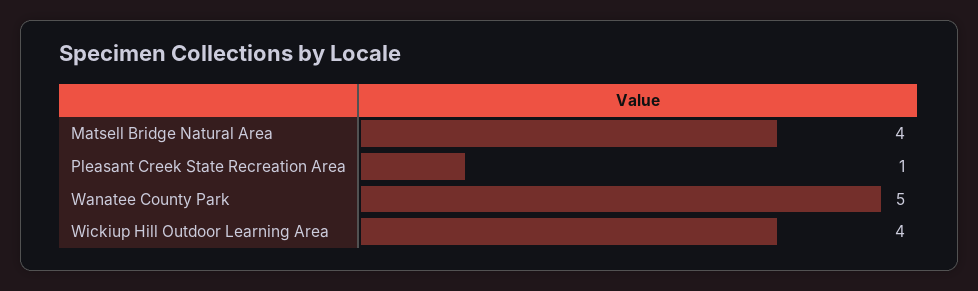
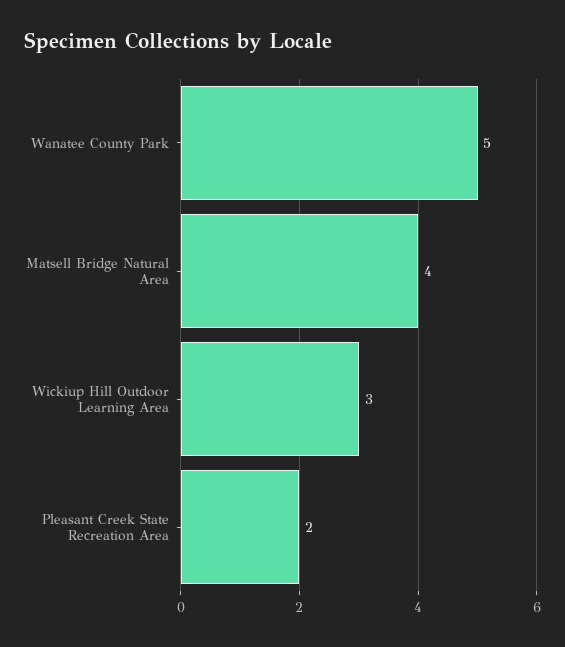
  {
    "Matsell Bridge Natural Area": 4,
-   "Pleasant Creek State Recreation Area": 1,
+   "Pleasant Creek State Recreation Area": 2,
    "Wanatee County Park": 5,
-   "Wickiup Hill Outdoor Learning Area": 4
+   "Wickiup Hill Outdoor Learning Area": 3
  }

